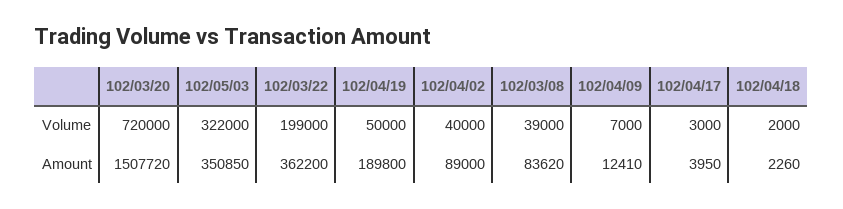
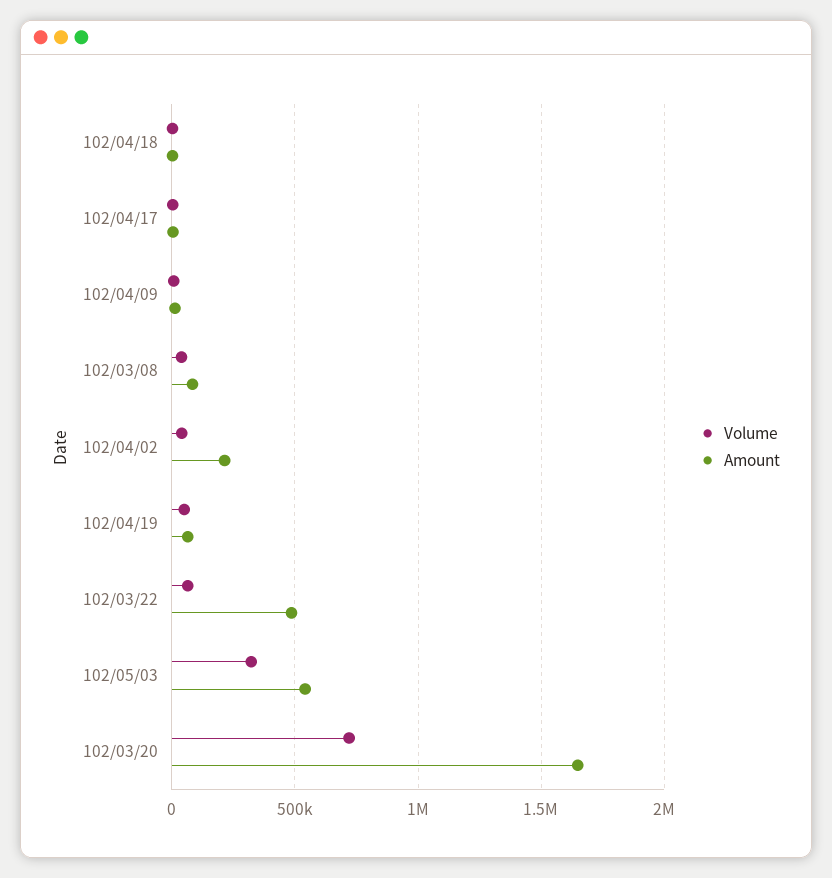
  {
    "Volume": {
      "102/03/20": 720000,
      "102/05/03": 322000,
-     "102/03/22": 199000,
+     "102/03/22": 50000,
      "102/04/19": 50000,
      "102/04/02": 40000,
      "102/03/08": 39000,
      "102/04/09": 7000,
      "102/04/17": 3000,
      "102/04/18": 2000
    },
    "Amount": {
-     "102/03/20": 1507720,
+     "102/03/20": 1650000,
-     "102/05/03": 350850,
+     "102/05/03": 550000,
-     "102/03/22": 362200,
+     "102/03/22": 500000,
-     "102/04/19": 189800,
+     "102/04/19": 50000,
-     "102/04/02": 89000,
+     "102/04/02": 200000,
      "102/03/08": 83620,
      "102/04/09": 12410,
      "102/04/17": 3950,
      "102/04/18": 2260
    }
  }

